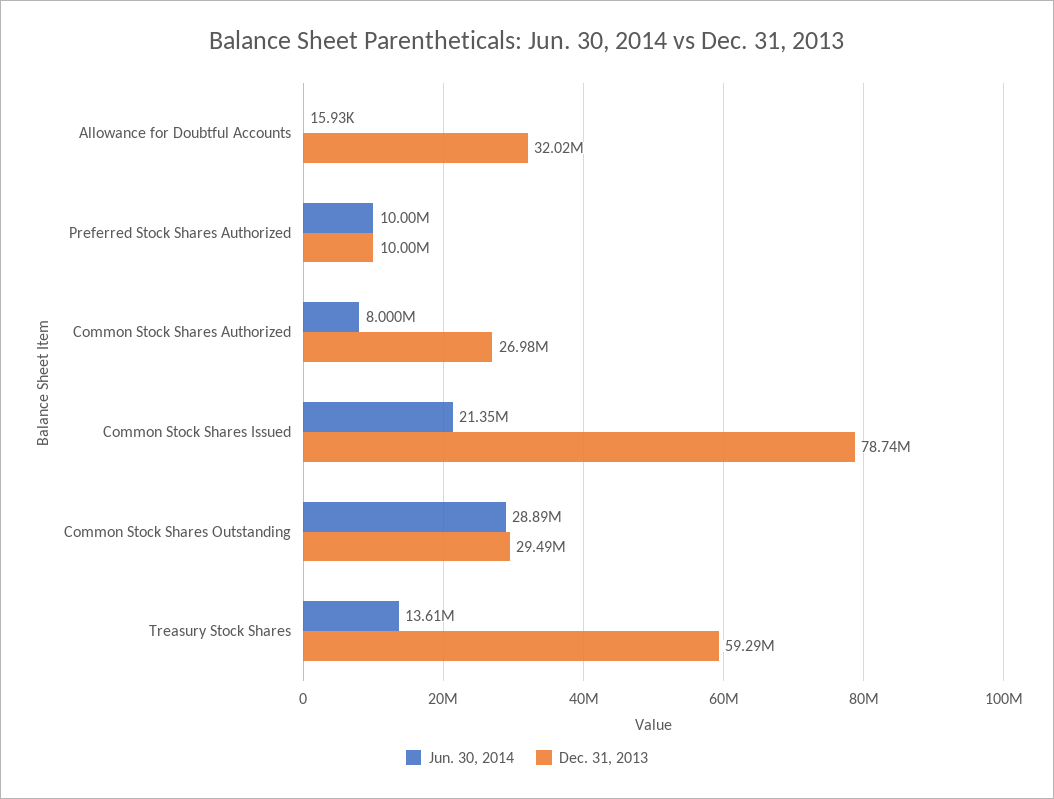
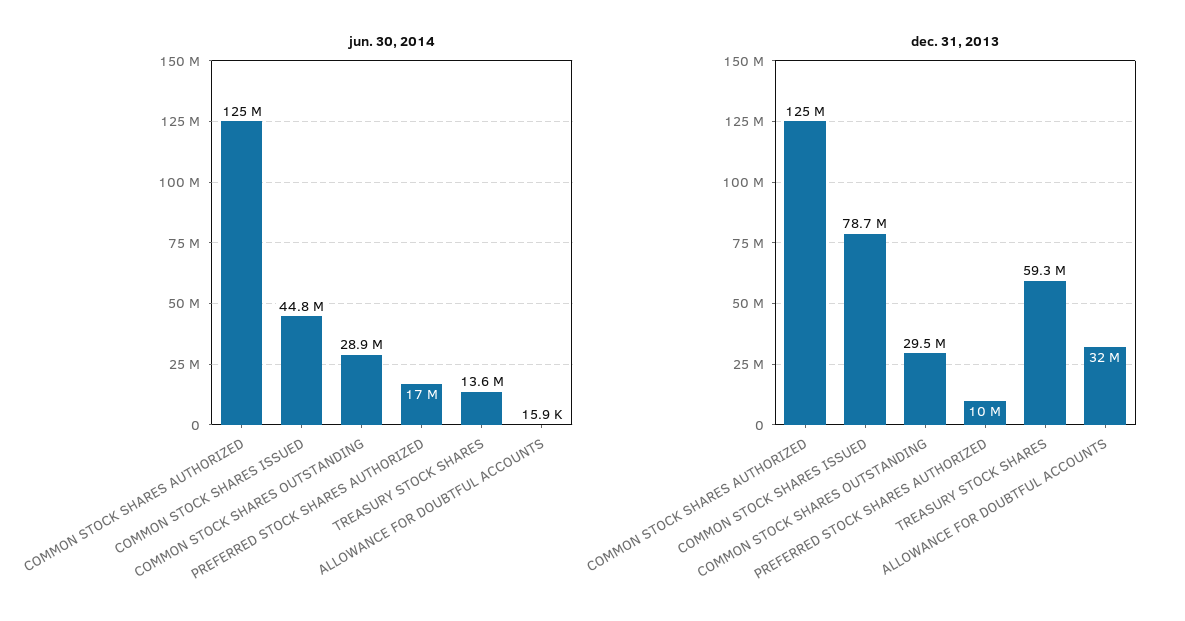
  {
    "Jun. 30, 2014": {
      "Allowance for Doubtful Accounts": 15930,
-     "Preferred Stock Shares Authorized": 10000000,
+     "Preferred Stock Shares Authorized": 17000000,
-     "Common Stock Shares Authorized": 8000000,
+     "Common Stock Shares Authorized": 125000000,
-     "Common Stock Shares Issued": 21350000,
+     "Common Stock Shares Issued": 44800000,
      "Common Stock Shares Outstanding": 28890000,
      "Treasury Stock Shares": 13610000
    },
    "Dec. 31, 2013": {
      "Allowance for Doubtful Accounts": 32020000,
      "Preferred Stock Shares Authorized": 10000000,
-     "Common Stock Shares Authorized": 26980000,
+     "Common Stock Shares Authorized": 125000000,
      "Common Stock Shares Issued": 78740000,
      "Common Stock Shares Outstanding": 29490000,
      "Treasury Stock Shares": 59290000
    }
  }

